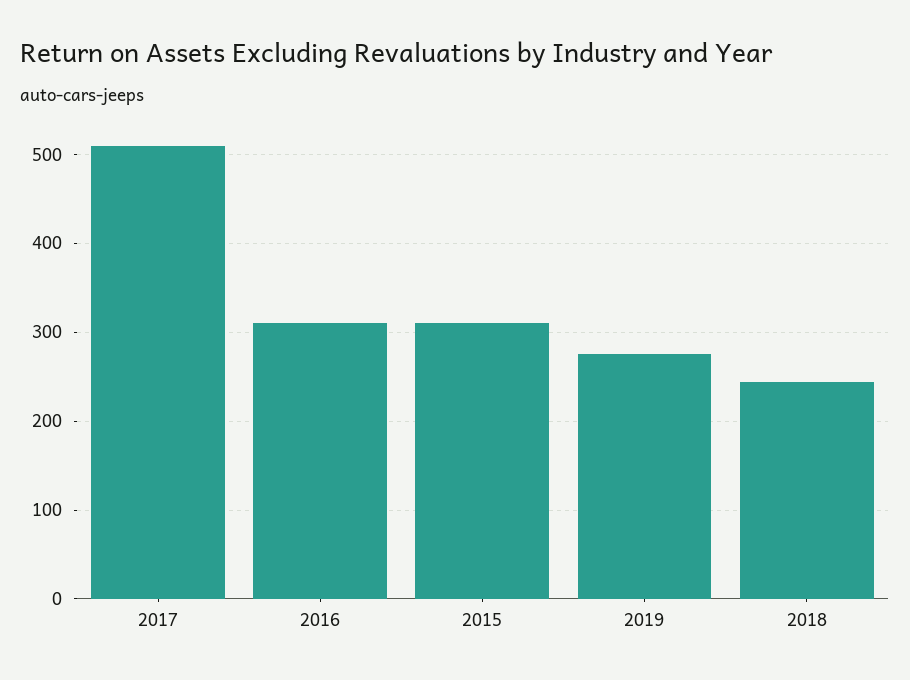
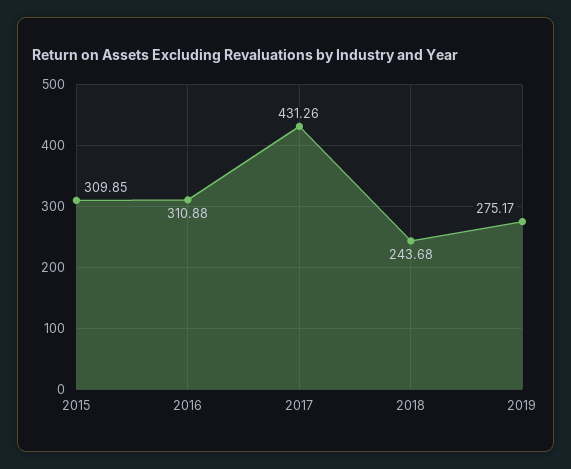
  {
-   "2017": 510,
+   "2017": 431.26,
    "2016": 310.88,
    "2015": 309.85,
    "2019": 275.17,
    "2018": 243.68
  }

